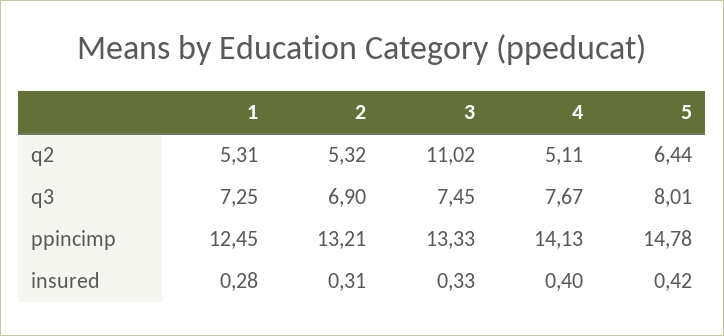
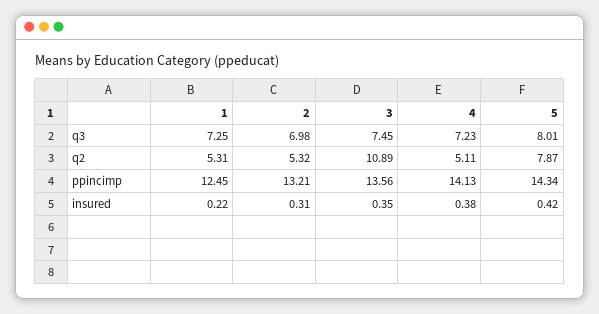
  {
    "1": {
      "q2": 5.31,
      "q3": 7.25,
      "ppincimp": 12.45,
-     "insured": 0.28
+     "insured": 0.22
    },
    "2": {
      "q2": 5.32,
-     "q3": 6.9,
+     "q3": 6.98,
      "ppincimp": 13.21,
      "insured": 0.31
    },
    "3": {
-     "q2": 11.02,
+     "q2": 10.89,
      "q3": 7.45,
-     "ppincimp": 13.33,
+     "ppincimp": 13.56,
-     "insured": 0.33
+     "insured": 0.35
    },
    "4": {
      "q2": 5.11,
-     "q3": 7.67,
+     "q3": 7.23,
      "ppincimp": 14.13,
-     "insured": 0.4
+     "insured": 0.38
    },
    "5": {
-     "q2": 6.44,
+     "q2": 7.87,
      "q3": 8.01,
-     "ppincimp": 14.78,
+     "ppincimp": 14.34,
      "insured": 0.42
    }
  }

